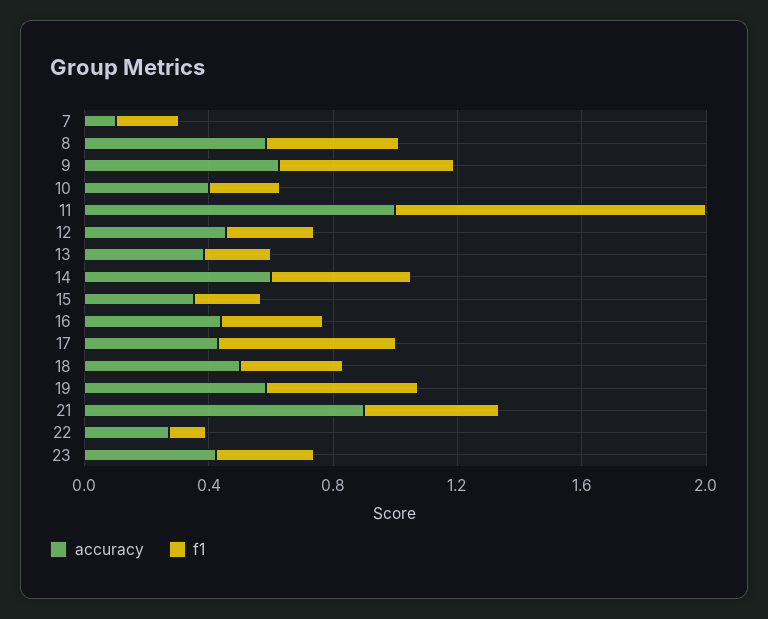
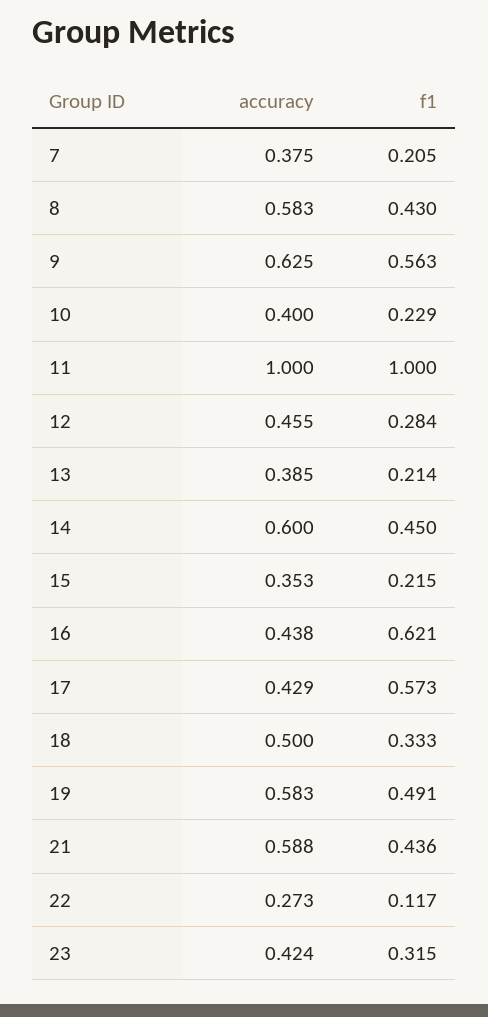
  {
    "accuracy": {
-     "7": 0.1,
+     "7": 0.375,
      "8": 0.583,
      "9": 0.625,
      "10": 0.4,
      "11": 1,
      "12": 0.455,
      "13": 0.385,
      "14": 0.6,
      "15": 0.353,
      "16": 0.438,
      "17": 0.429,
      "18": 0.5,
      "19": 0.583,
-     "21": 0.9,
+     "21": 0.588,
      "22": 0.273,
      "23": 0.424
    },
    "f1": {
      "7": 0.205,
      "8": 0.43,
      "9": 0.563,
      "10": 0.229,
      "11": 1,
      "12": 0.284,
      "13": 0.214,
      "14": 0.45,
      "15": 0.215,
-     "16": 0.3,
+     "16": 0.621,
      "17": 0.573,
      "18": 0.333,
      "19": 0.491,
      "21": 0.436,
      "22": 0.117,
      "23": 0.315
    }
  }

